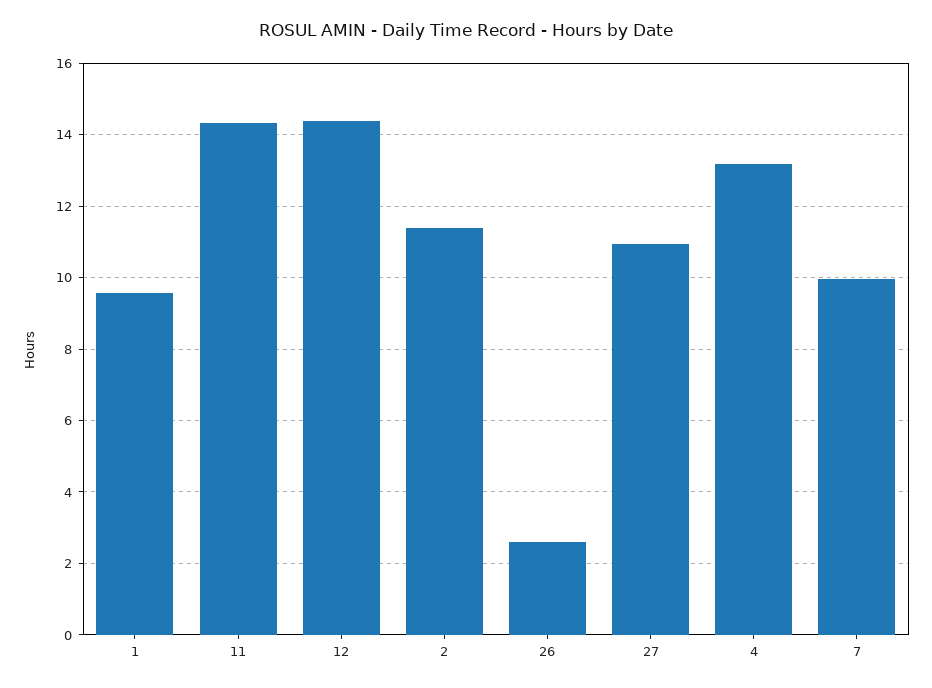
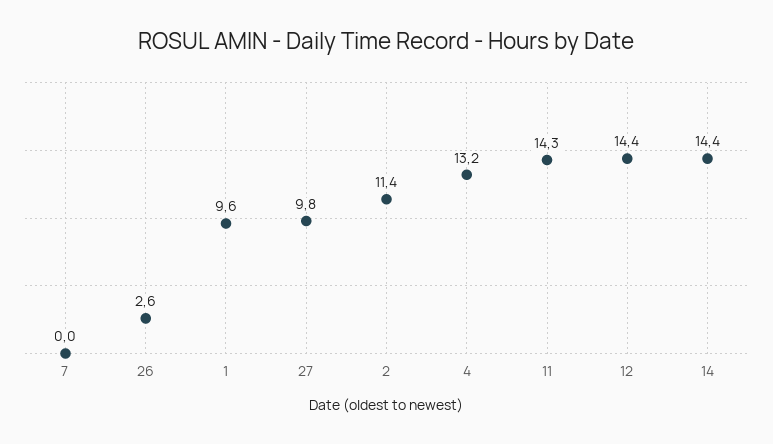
  {
    "1": 9.6,
    "11": 14.3,
    "12": 14.4,
    "2": 11.4,
    "26": 2.6,
-   "27": 11,
+   "27": 9.8,
    "4": 13.2,
-   "7": 10
+   "7": 0,
+   "14": 14.4
  }

